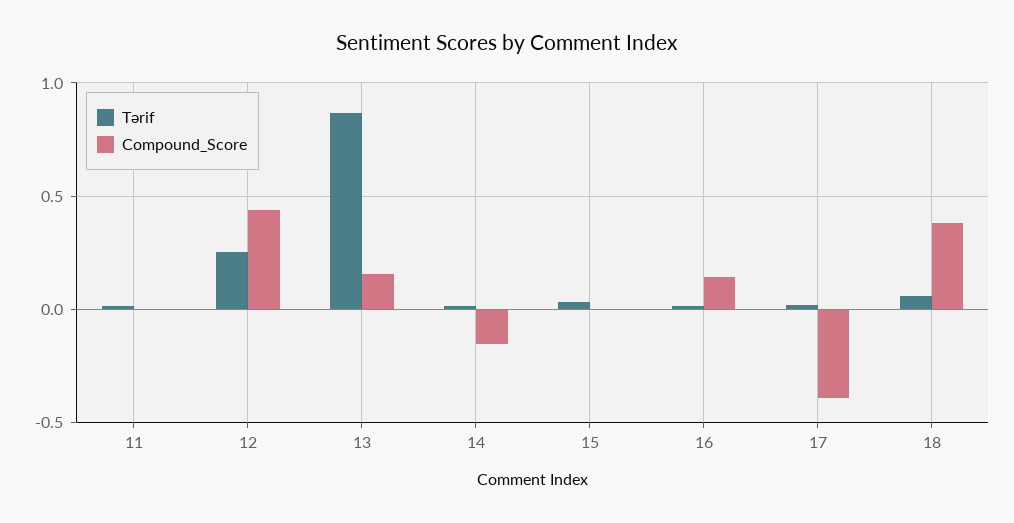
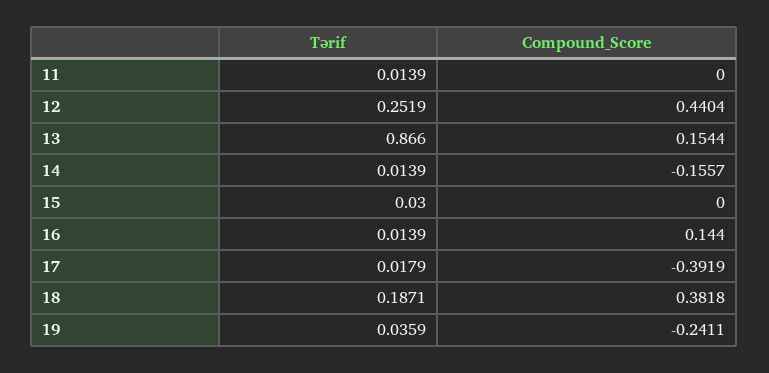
  {
    "Tərif": {
      "11": 0.0139,
      "12": 0.2519,
      "13": 0.866,
      "14": 0.0139,
      "15": 0.03,
      "16": 0.0139,
      "17": 0.0179,
-     "18": 0.05
+     "18": 0.1871,
+     "19": 0.0359
    },
    "Compound_Score": {
      "11": 0,
      "12": 0.4404,
      "13": 0.1544,
      "14": -0.1557,
      "15": 0,
      "16": 0.144,
      "17": -0.3919,
-     "18": 0.3818
+     "18": 0.3818,
+     "19": -0.2411
    }
  }

